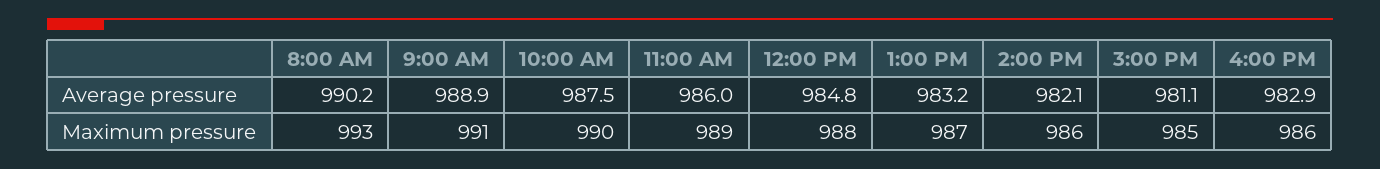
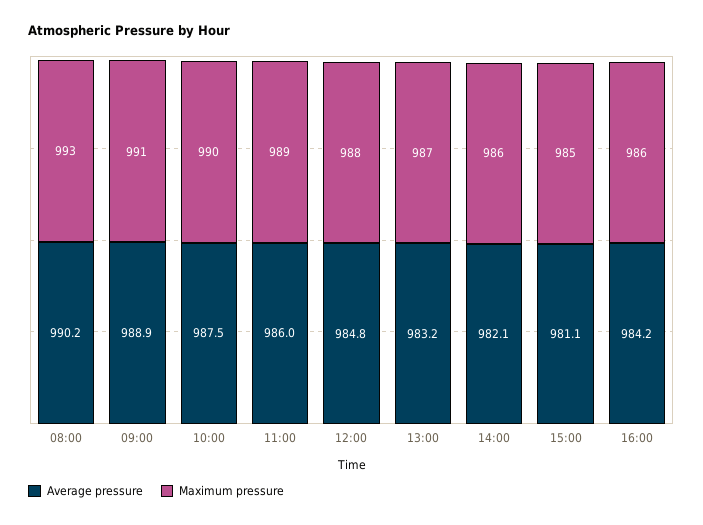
  {
    "Average pressure": {
      "8:00 AM": 990.2,
      "9:00 AM": 988.9,
      "10:00 AM": 987.5,
      "11:00 AM": 986,
      "12:00 PM": 984.8,
      "1:00 PM": 983.2,
      "2:00 PM": 982.1,
      "3:00 PM": 981.1,
-     "4:00 PM": 982.9
+     "4:00 PM": 984.2
    },
    "Maximum pressure": {
      "8:00 AM": 993,
      "9:00 AM": 991,
      "10:00 AM": 990,
      "11:00 AM": 989,
      "12:00 PM": 988,
      "1:00 PM": 987,
      "2:00 PM": 986,
      "3:00 PM": 985,
      "4:00 PM": 986
    }
  }

